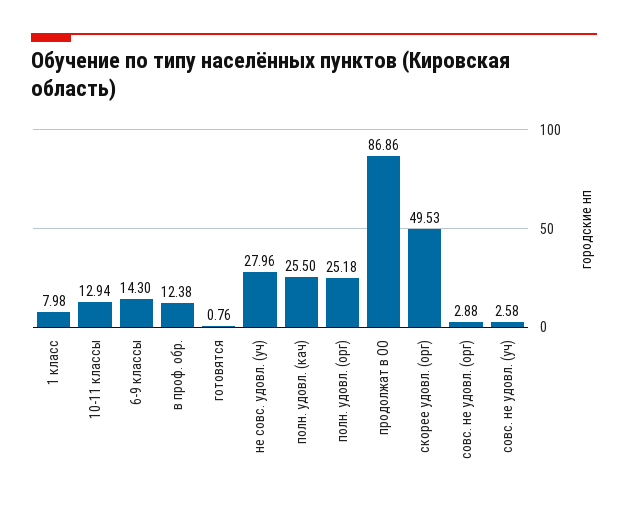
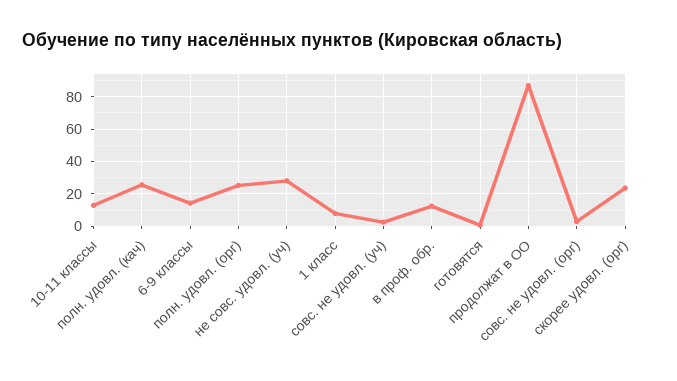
  {
    "1 класс": 7.98,
    "10-11 классы": 12.94,
    "6-9 классы": 14.3,
    "в проф. обр.": 12.38,
    "готовятся": 0.76,
    "не совс. удовл. (уч)": 27.96,
    "полн. удовл. (кач)": 25.5,
    "полн. удовл. (орг)": 25.18,
    "продолжат в ОО": 86.86,
-   "скорее удовл. (орг)": 49.53,
+   "скорее удовл. (орг)": 25,
    "совс. не удовл. (орг)": 2.88,
    "совс. не удовл. (уч)": 2.58
  }

